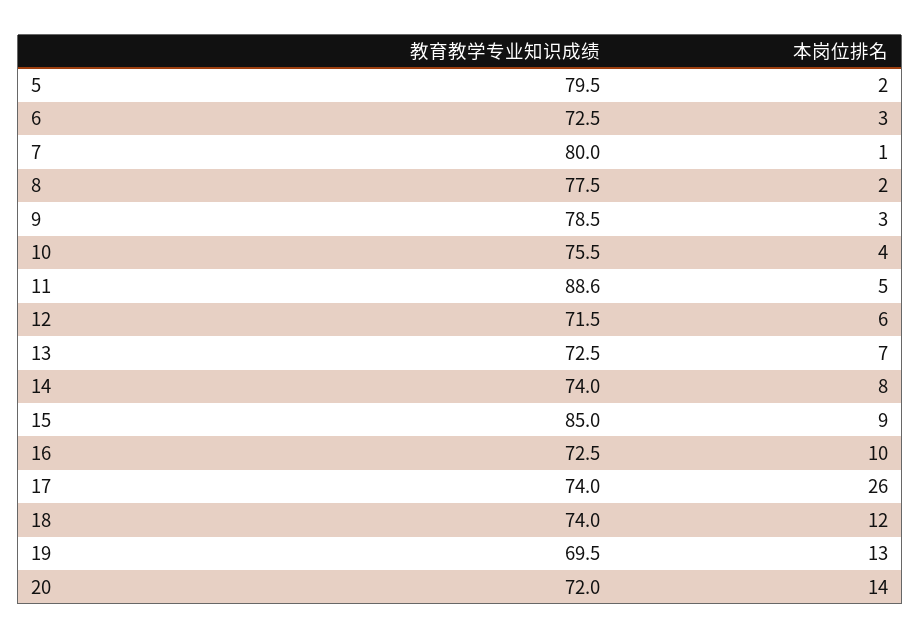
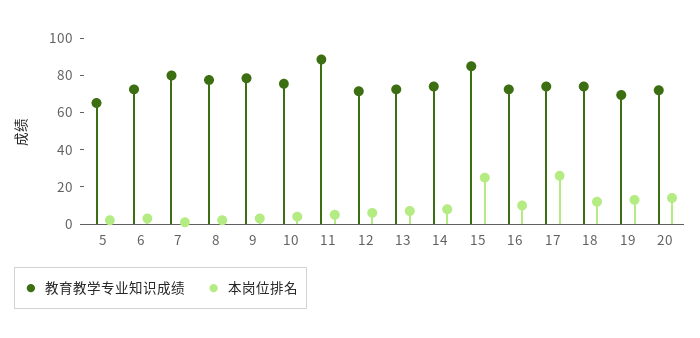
  {
    "教育教学专业知识成绩": {
-     "5": 79.5,
+     "5": 65,
      "6": 72.5,
      "7": 80,
      "8": 77.5,
      "9": 78.5,
      "10": 75.5,
      "11": 88.6,
      "12": 71.5,
      "13": 72.5,
      "14": 74,
      "15": 85,
      "16": 72.5,
      "17": 74,
      "18": 74,
      "19": 69.5,
      "20": 72
    },
    "本岗位排名": {
      "5": 2,
      "6": 3,
      "7": 1,
      "8": 2,
      "9": 3,
      "10": 4,
      "11": 5,
      "12": 6,
      "13": 7,
      "14": 8,
-     "15": 9,
+     "15": 25,
      "16": 10,
      "17": 26,
      "18": 12,
      "19": 13,
      "20": 14
    }
  }

